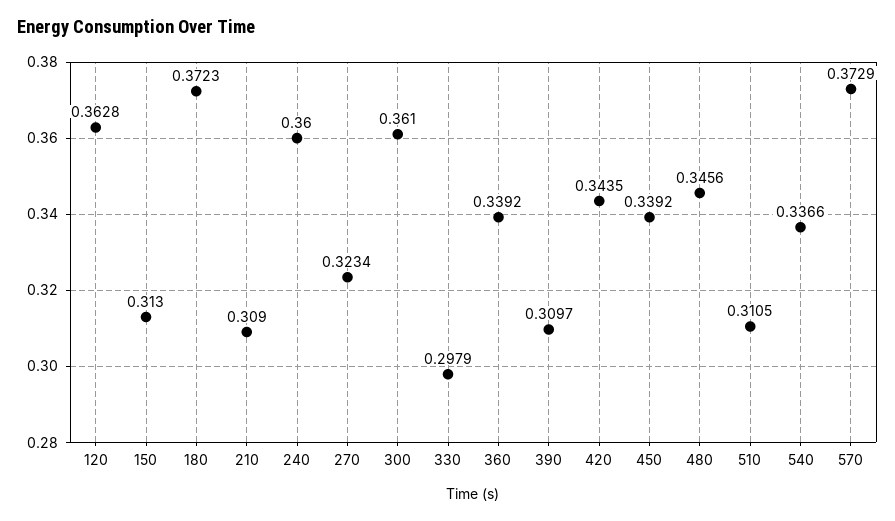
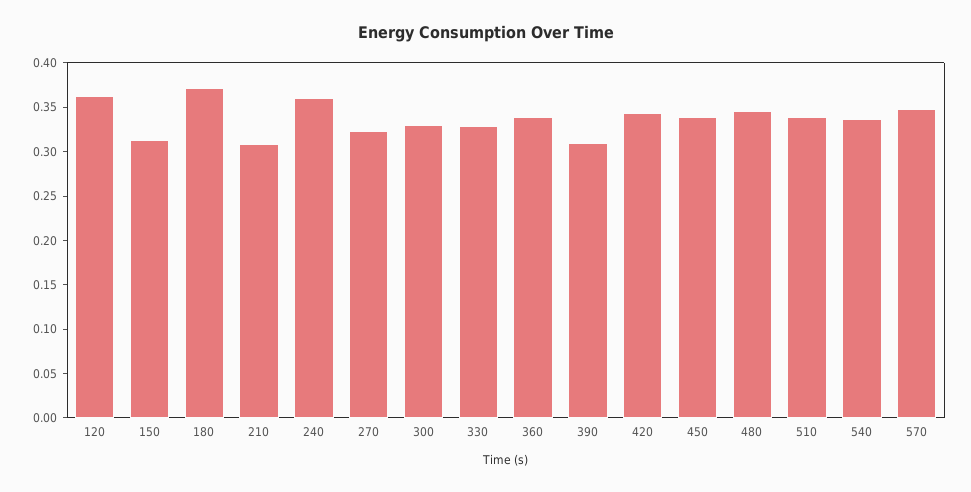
  {
    "120": 0.3628,
    "150": 0.313,
    "180": 0.3723,
    "210": 0.309,
    "240": 0.36,
    "270": 0.3234,
-   "300": 0.361,
+   "300": 0.33,
-   "330": 0.2979,
+   "330": 0.33,
    "360": 0.3392,
    "390": 0.3097,
    "420": 0.3435,
    "450": 0.3392,
    "480": 0.3456,
-   "510": 0.3105,
+   "510": 0.34,
    "540": 0.3366,
-   "570": 0.3729
+   "570": 0.35
  }

